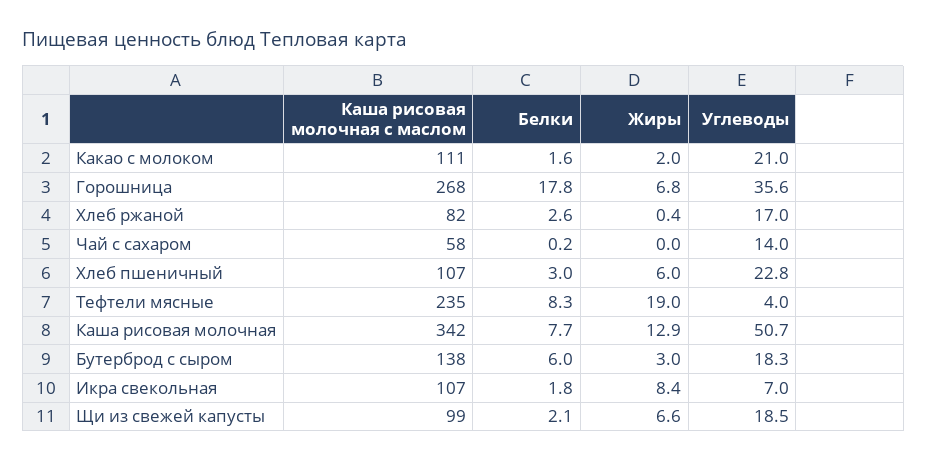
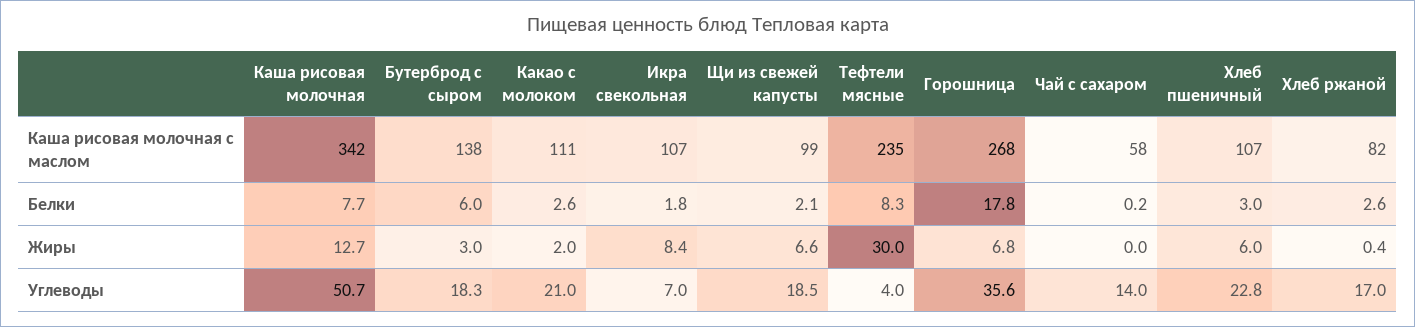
  {
    "Каша рисовая молочная с маслом": {
      "Какао с молоком": 111,
      "Горошница": 268,
      "Хлеб ржаной": 82,
      "Чай с сахаром": 58,
      "Хлеб пшеничный": 107,
      "Тефтели мясные": 235,
      "Каша рисовая молочная": 342,
      "Бутерброд с сыром": 138,
      "Икра свекольная": 107,
      "Щи из свежей капусты": 99
    },
    "Белки": {
-     "Какао с молоком": 1.6,
+     "Какао с молоком": 2.6,
      "Горошница": 17.8,
      "Хлеб ржаной": 2.6,
      "Чай с сахаром": 0.2,
      "Хлеб пшеничный": 3,
      "Тефтели мясные": 8.3,
      "Каша рисовая молочная": 7.7,
      "Бутерброд с сыром": 6,
      "Икра свекольная": 1.8,
      "Щи из свежей капусты": 2.1
    },
    "Жиры": {
      "Какао с молоком": 2,
      "Горошница": 6.8,
      "Хлеб ржаной": 0.4,
      "Чай с сахаром": 0,
      "Хлеб пшеничный": 6,
-     "Тефтели мясные": 19,
+     "Тефтели мясные": 30,
-     "Каша рисовая молочная": 12.9,
+     "Каша рисовая молочная": 12.7,
      "Бутерброд с сыром": 3,
      "Икра свекольная": 8.4,
      "Щи из свежей капусты": 6.6
    },
    "Углеводы": {
      "Какао с молоком": 21,
      "Горошница": 35.6,
      "Хлеб ржаной": 17,
      "Чай с сахаром": 14,
      "Хлеб пшеничный": 22.8,
      "Тефтели мясные": 4,
      "Каша рисовая молочная": 50.7,
      "Бутерброд с сыром": 18.3,
      "Икра свекольная": 7,
      "Щи из свежей капусты": 18.5
    }
  }

